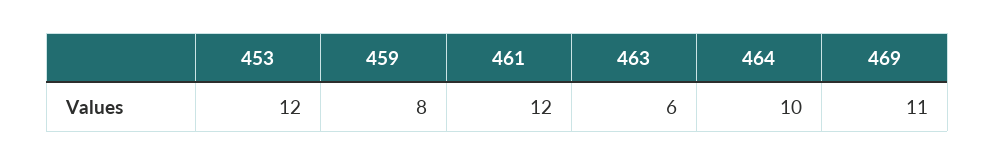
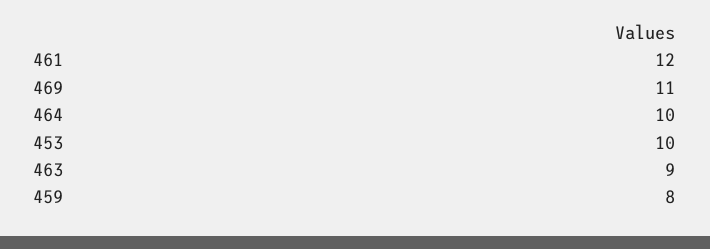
  {
-   "453": 12,
+   "453": 10,
    "459": 8,
    "461": 12,
-   "463": 6,
+   "463": 9,
    "464": 10,
    "469": 11
  }

